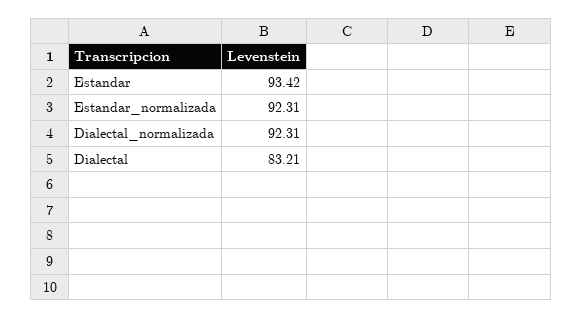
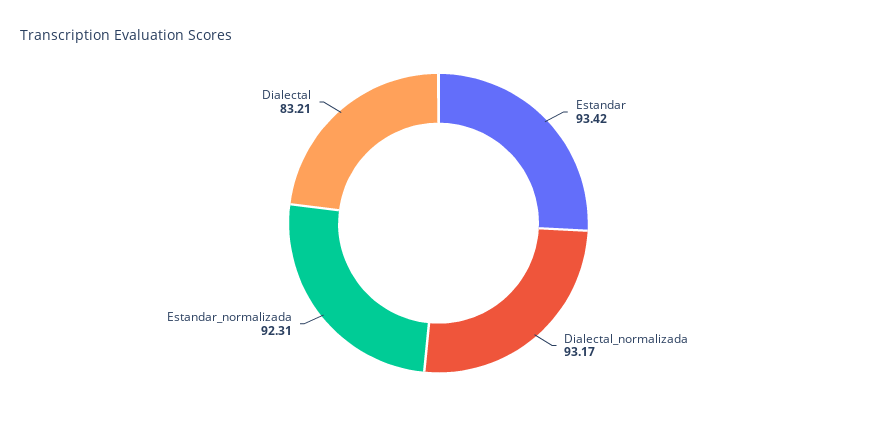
  {
    "Estandar": 93.42,
    "Estandar_normalizada": 92.31,
-   "Dialectal_normalizada": 92.31,
+   "Dialectal_normalizada": 93.17,
    "Dialectal": 83.21
  }

